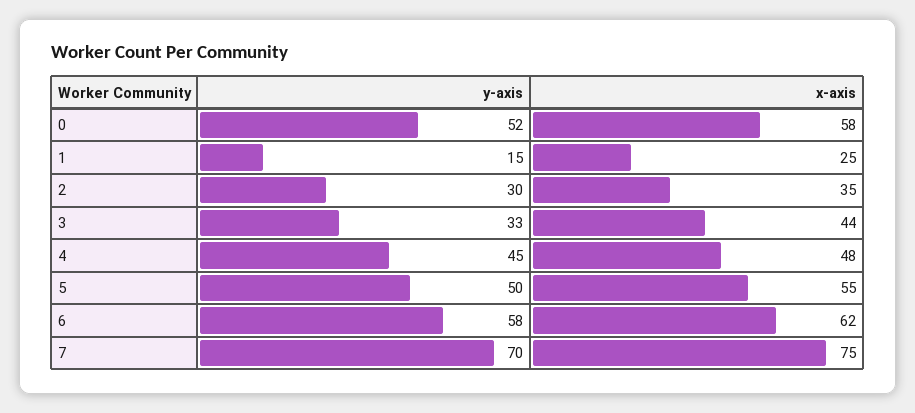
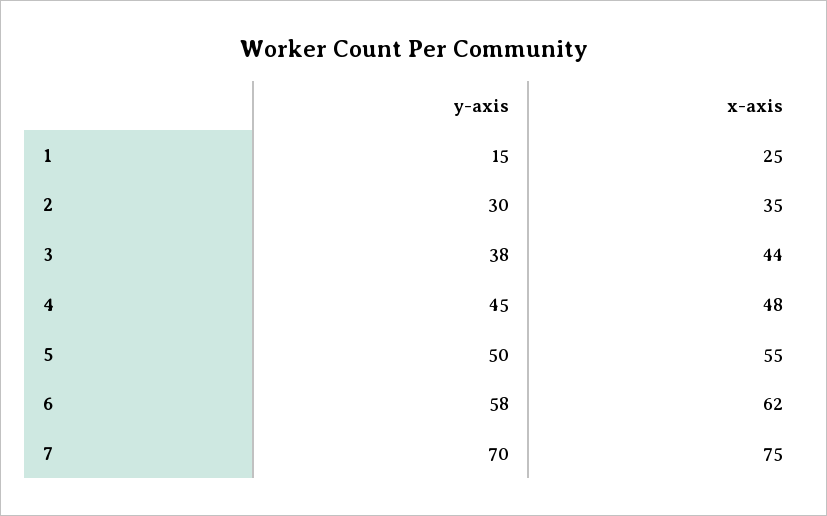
  {
    "y-axis": {
-     "0": 52,
      "1": 15,
      "2": 30,
-     "3": 33,
+     "3": 38,
      "4": 45,
      "5": 50,
      "6": 58,
      "7": 70
    },
    "x-axis": {
-     "0": 58,
      "1": 25,
      "2": 35,
      "3": 44,
      "4": 48,
      "5": 55,
      "6": 62,
      "7": 75
    }
  }

